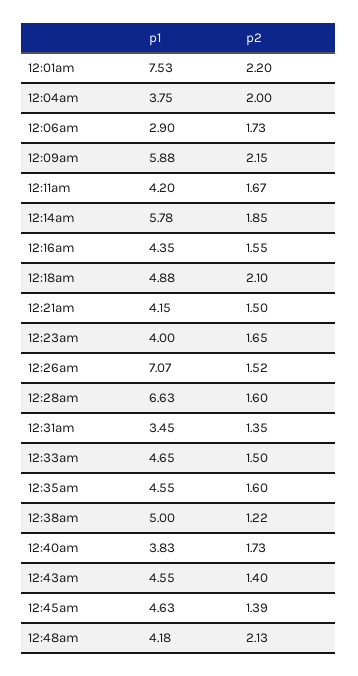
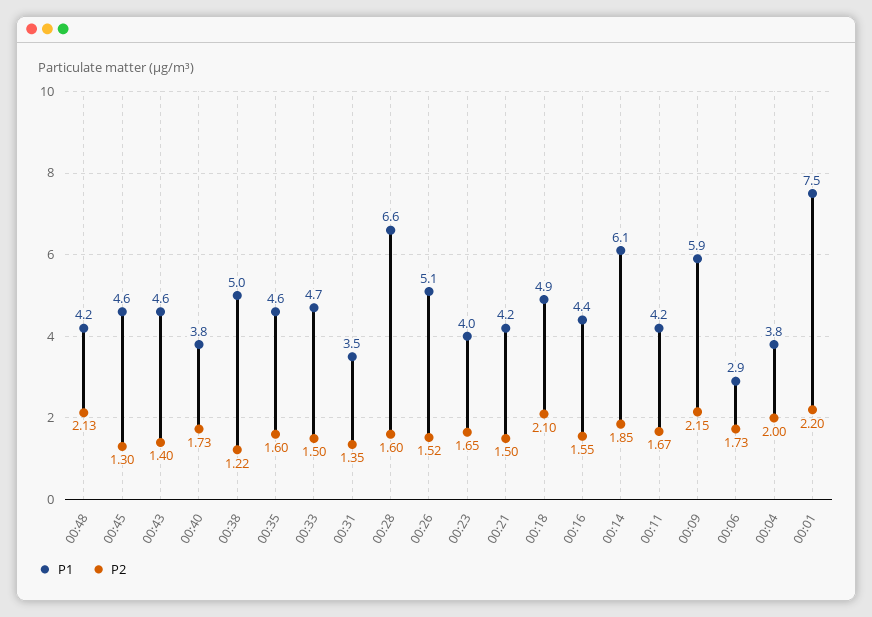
  {
    "p1": {
      "12:01am": 7.53,
      "12:04am": 3.75,
      "12:06am": 2.9,
      "12:09am": 5.88,
      "12:11am": 4.2,
-     "12:14am": 5.78,
+     "12:14am": 6.1,
      "12:16am": 4.35,
      "12:18am": 4.88,
      "12:21am": 4.15,
      "12:23am": 4,
-     "12:26am": 7.07,
+     "12:26am": 5.1,
      "12:28am": 6.63,
      "12:31am": 3.45,
      "12:33am": 4.65,
      "12:35am": 4.55,
      "12:38am": 5,
      "12:40am": 3.83,
      "12:43am": 4.55,
      "12:45am": 4.63,
      "12:48am": 4.18
    },
    "p2": {
      "12:01am": 2.2,
      "12:04am": 2,
      "12:06am": 1.73,
      "12:09am": 2.15,
      "12:11am": 1.67,
      "12:14am": 1.85,
      "12:16am": 1.55,
      "12:18am": 2.1,
      "12:21am": 1.5,
      "12:23am": 1.65,
      "12:26am": 1.52,
      "12:28am": 1.6,
      "12:31am": 1.35,
      "12:33am": 1.5,
      "12:35am": 1.6,
      "12:38am": 1.22,
      "12:40am": 1.73,
      "12:43am": 1.4,
-     "12:45am": 1.39,
+     "12:45am": 1.3,
      "12:48am": 2.13
    }
  }

